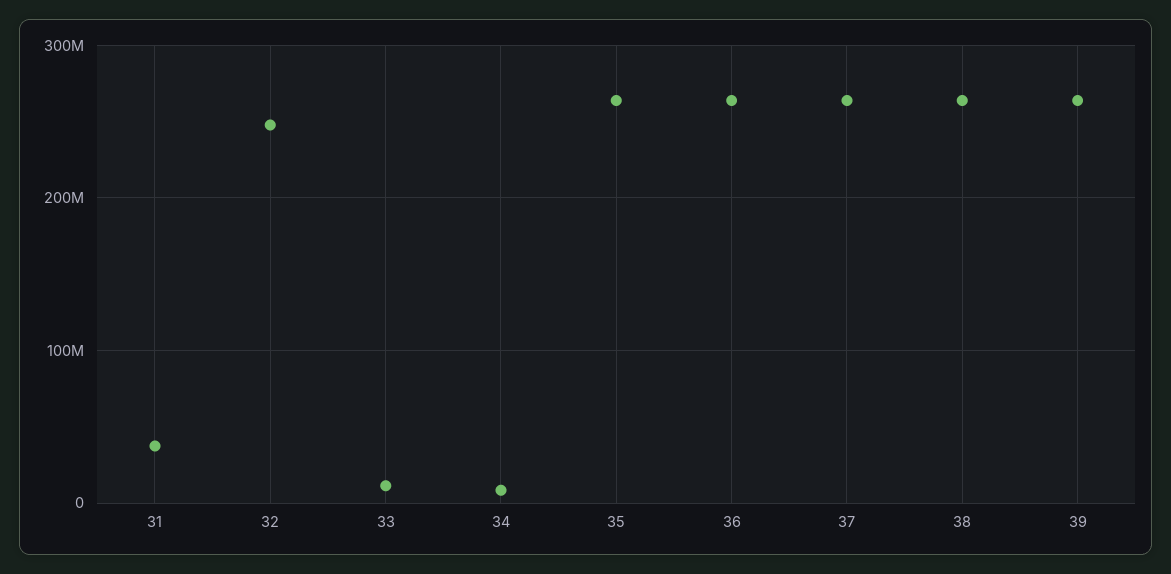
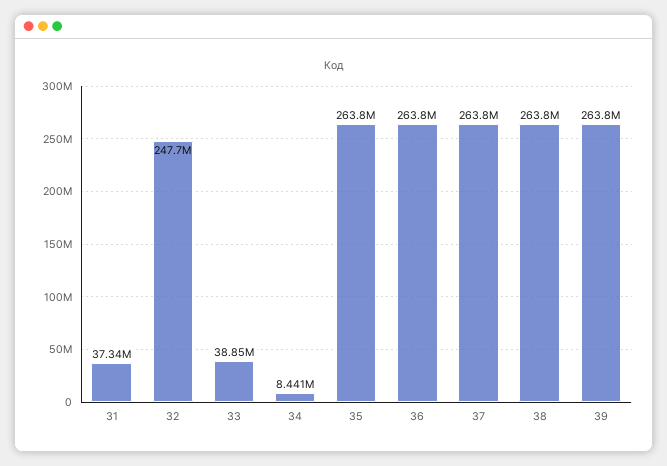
  {
    "31": 37340000,
    "32": 247700000,
-   "33": 10000000,
+   "33": 38850000,
    "34": 8441000,
    "35": 263800000,
    "36": 263800000,
    "37": 263800000,
    "38": 263800000,
    "39": 263800000
  }

